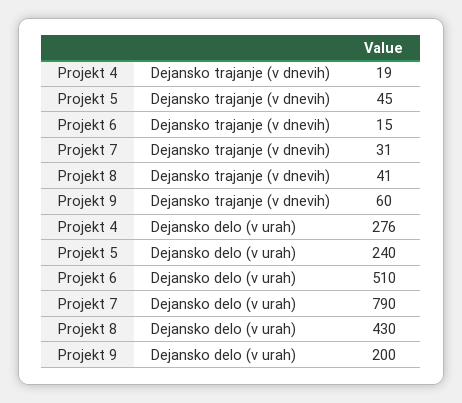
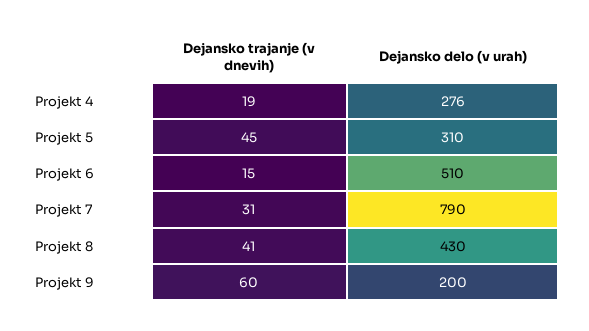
  {
    "Projekt 4": {
      "Dejansko trajanje (v dnevih)": 19,
      "Dejansko delo (v urah)": 276
    },
    "Projekt 5": {
      "Dejansko trajanje (v dnevih)": 45,
-     "Dejansko delo (v urah)": 240
+     "Dejansko delo (v urah)": 310
    },
    "Projekt 6": {
      "Dejansko trajanje (v dnevih)": 15,
      "Dejansko delo (v urah)": 510
    },
    "Projekt 7": {
      "Dejansko trajanje (v dnevih)": 31,
      "Dejansko delo (v urah)": 790
    },
    "Projekt 8": {
      "Dejansko trajanje (v dnevih)": 41,
      "Dejansko delo (v urah)": 430
    },
    "Projekt 9": {
      "Dejansko trajanje (v dnevih)": 60,
      "Dejansko delo (v urah)": 200
    }
  }

